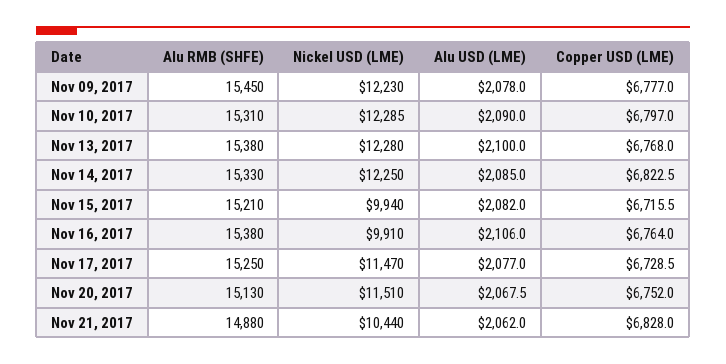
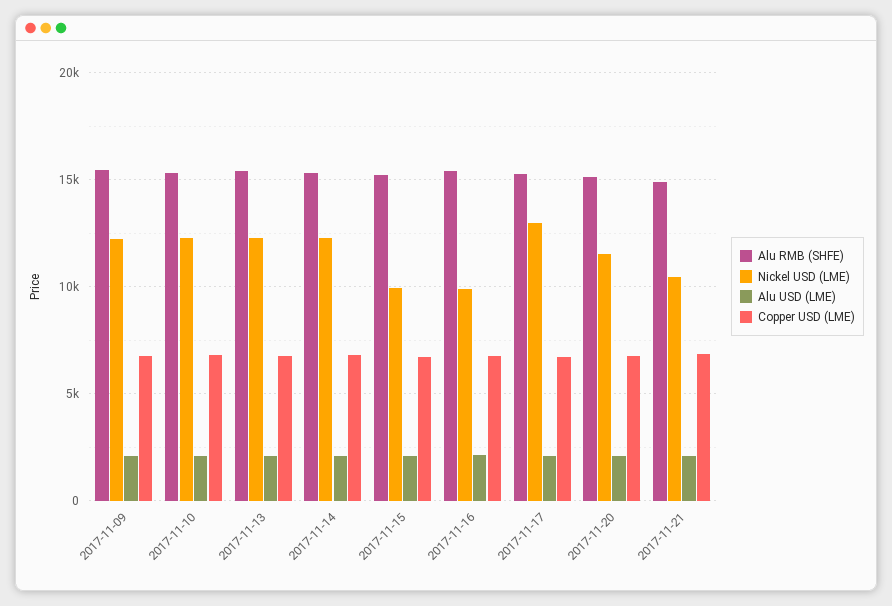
  {
    "Alu RMB (SHFE)": {
      "Nov 09, 2017": 15450,
      "Nov 10, 2017": 15310,
      "Nov 13, 2017": 15380,
      "Nov 14, 2017": 15330,
      "Nov 15, 2017": 15210,
      "Nov 16, 2017": 15380,
      "Nov 17, 2017": 15250,
      "Nov 20, 2017": 15130,
      "Nov 21, 2017": 14880
    },
    "Nickel USD (LME)": {
      "Nov 09, 2017": 12230,
      "Nov 10, 2017": 12285,
      "Nov 13, 2017": 12280,
      "Nov 14, 2017": 12250,
      "Nov 15, 2017": 9940,
      "Nov 16, 2017": 9910,
-     "Nov 17, 2017": 11470,
+     "Nov 17, 2017": 13000,
      "Nov 20, 2017": 11510,
      "Nov 21, 2017": 10440
    },
    "Alu USD (LME)": {
      "Nov 09, 2017": 2078,
      "Nov 10, 2017": 2090,
      "Nov 13, 2017": 2100,
      "Nov 14, 2017": 2085,
      "Nov 15, 2017": 2082,
      "Nov 16, 2017": 2106,
      "Nov 17, 2017": 2077,
      "Nov 20, 2017": 2067.5,
      "Nov 21, 2017": 2062
    },
    "Copper USD (LME)": {
      "Nov 09, 2017": 6777,
      "Nov 10, 2017": 6797,
      "Nov 13, 2017": 6768,
      "Nov 14, 2017": 6822.5,
      "Nov 15, 2017": 6715.5,
      "Nov 16, 2017": 6764,
      "Nov 17, 2017": 6728.5,
      "Nov 20, 2017": 6752,
      "Nov 21, 2017": 6828
    }
  }

